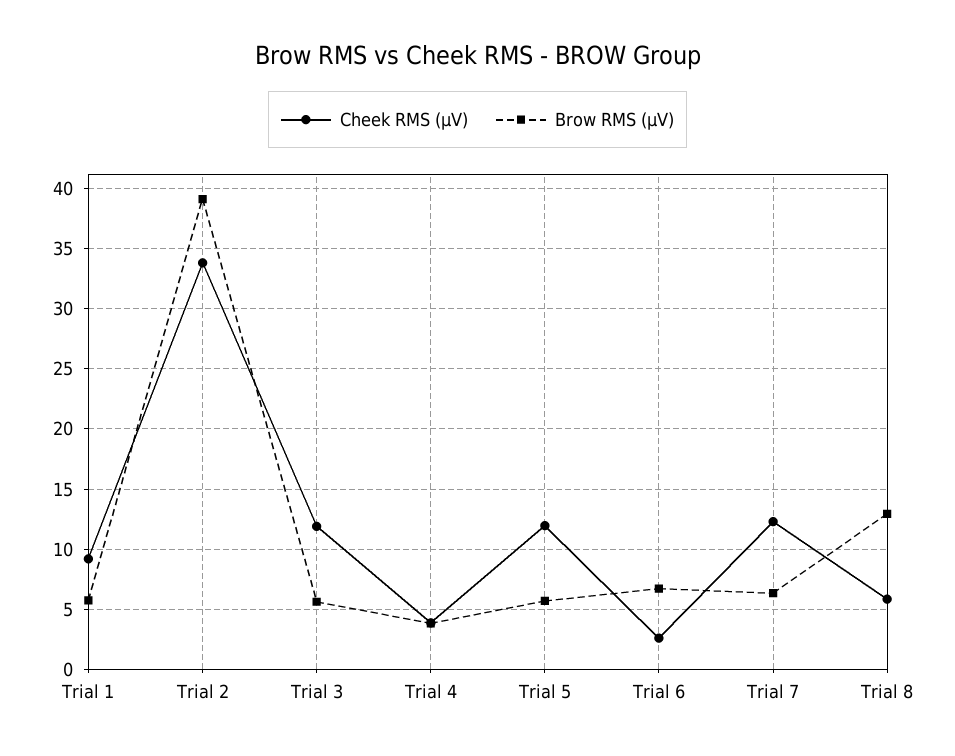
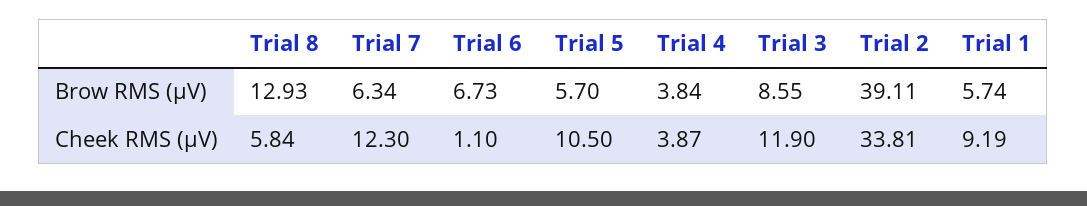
  {
    "Cheek RMS (µV)": {
      "Trial 1": 9.19,
      "Trial 2": 33.81,
      "Trial 3": 11.9,
      "Trial 4": 3.87,
-     "Trial 5": 12,
+     "Trial 5": 10.5,
-     "Trial 6": 2.5,
+     "Trial 6": 1.1,
      "Trial 7": 12.3,
      "Trial 8": 5.84
    },
    "Brow RMS (µV)": {
      "Trial 1": 5.74,
      "Trial 2": 39.11,
-     "Trial 3": 5.5,
+     "Trial 3": 8.55,
      "Trial 4": 3.84,
      "Trial 5": 5.7,
      "Trial 6": 6.73,
      "Trial 7": 6.34,
      "Trial 8": 12.93
    }
  }

